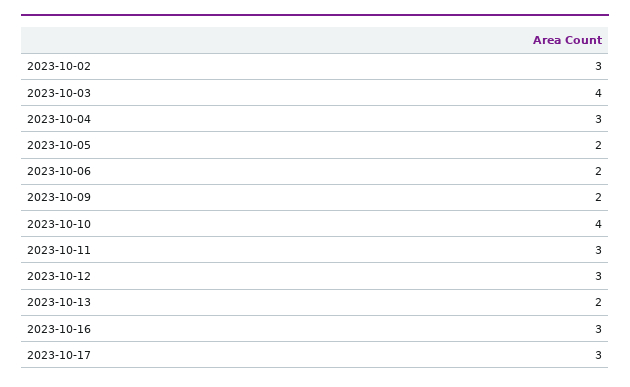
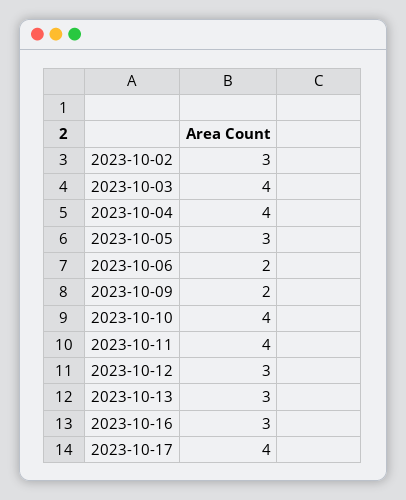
  {
    "2023-10-02": 3,
    "2023-10-03": 4,
-   "2023-10-04": 3,
+   "2023-10-04": 4,
-   "2023-10-05": 2,
+   "2023-10-05": 3,
    "2023-10-06": 2,
    "2023-10-09": 2,
    "2023-10-10": 4,
-   "2023-10-11": 3,
+   "2023-10-11": 4,
    "2023-10-12": 3,
-   "2023-10-13": 2,
+   "2023-10-13": 3,
    "2023-10-16": 3,
-   "2023-10-17": 3
+   "2023-10-17": 4
  }

